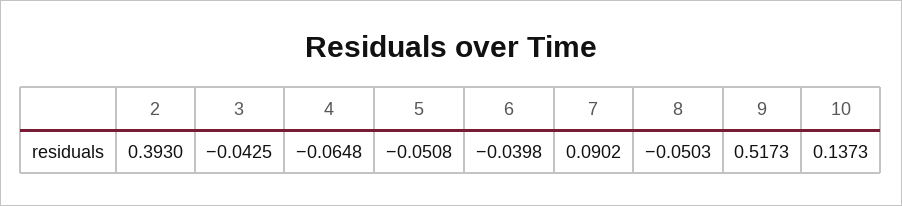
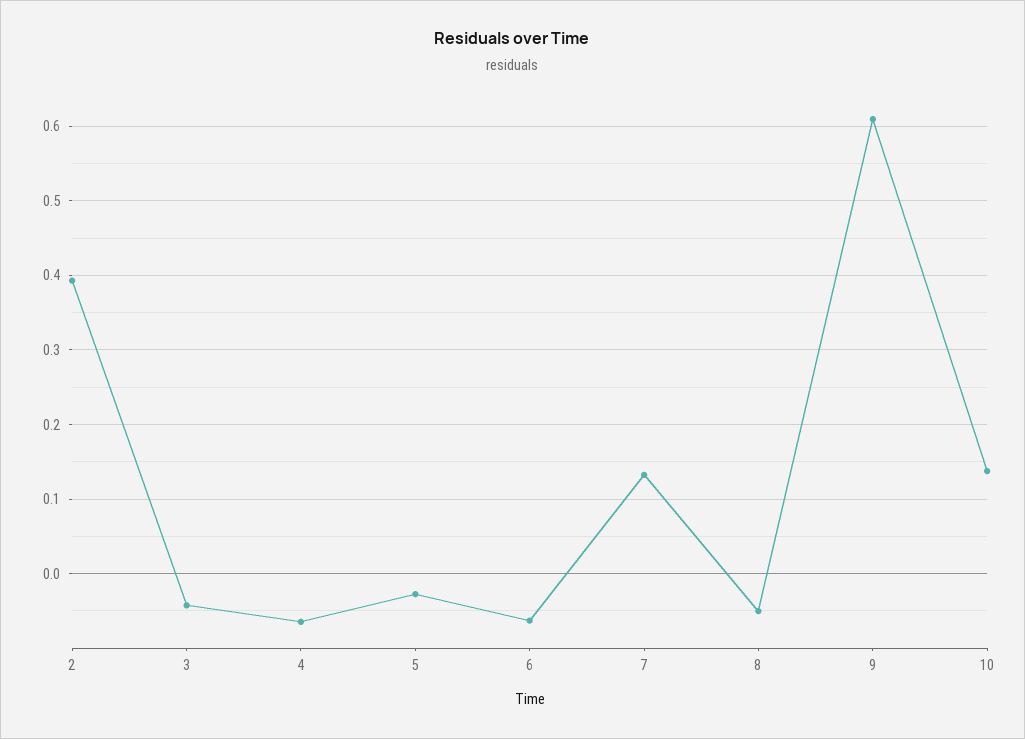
  {
    "2": 0.393,
    "3": -0.0425,
    "4": -0.0648,
-   "5": -0.0508,
+   "5": -0.03,
-   "6": -0.0398,
+   "6": -0.06,
-   "7": 0.0902,
+   "7": 0.13,
    "8": -0.0503,
-   "9": 0.5173,
+   "9": 0.61,
    "10": 0.1373
  }

